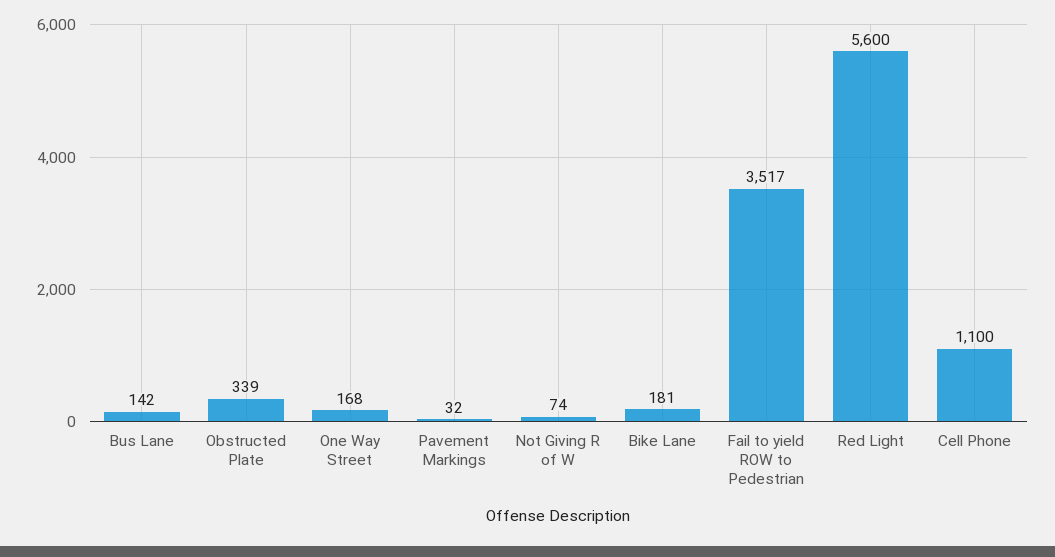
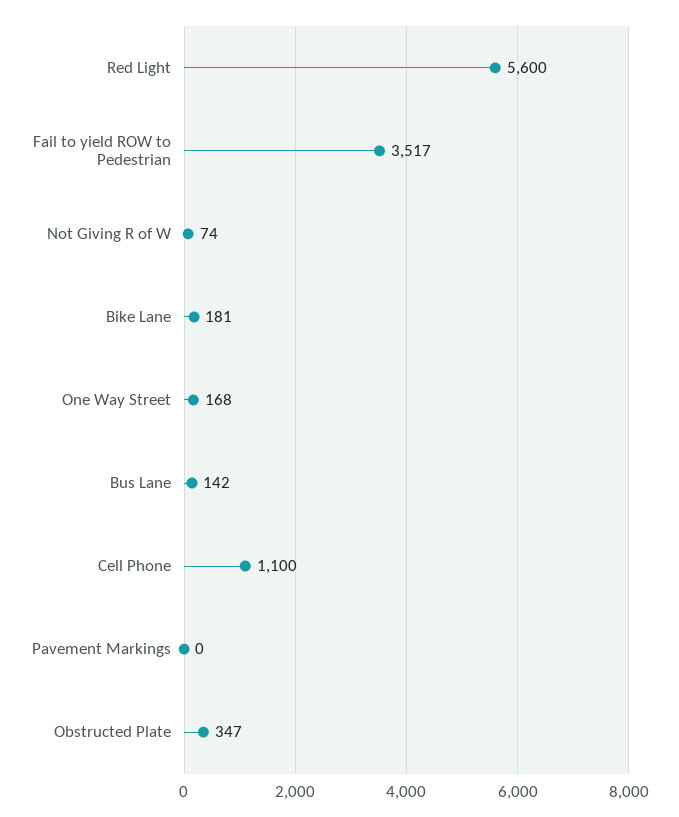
  {
    "Bus Lane": 142,
-   "Obstructed Plate": 339,
+   "Obstructed Plate": 347,
    "One Way Street": 168,
-   "Pavement Markings": 32,
+   "Pavement Markings": 0,
    "Not Giving R of W": 74,
    "Bike Lane": 181,
    "Fail to yield ROW to Pedestrian": 3517,
    "Red Light": 5600,
    "Cell Phone": 1100
  }

